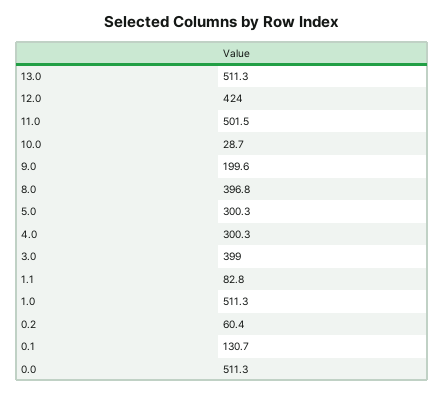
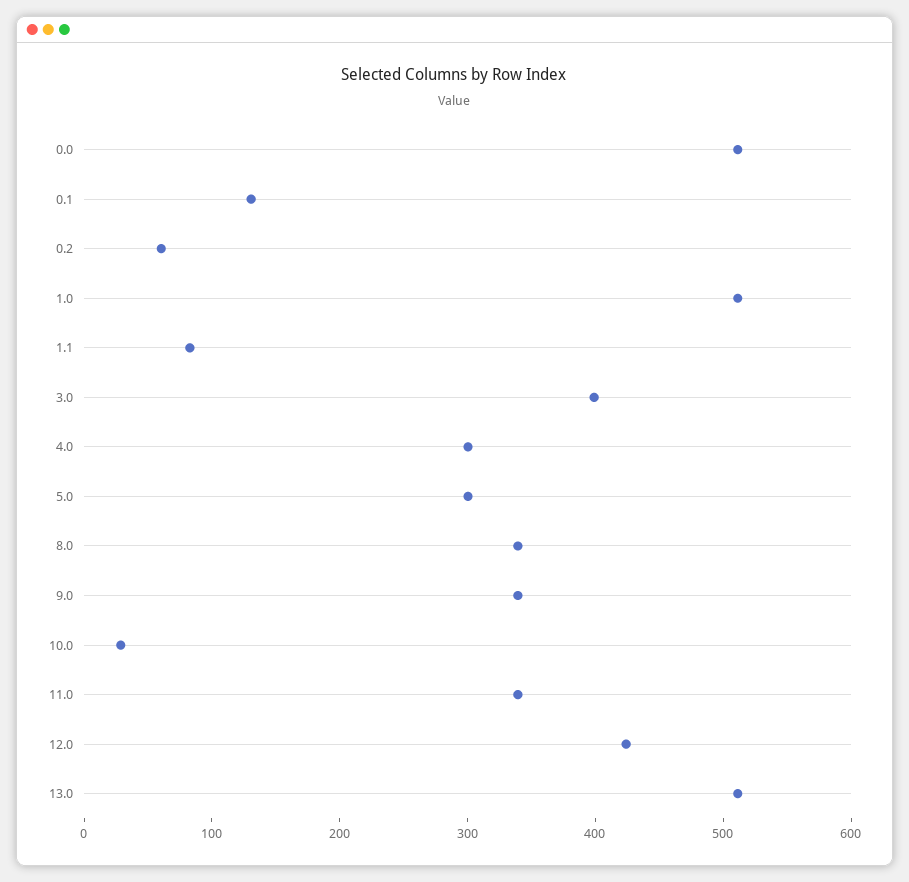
  {
    "13.0": 511.3,
    "12.0": 424,
-   "11.0": 501.5,
+   "11.0": 340,
    "10.0": 28.7,
-   "9.0": 199.6,
+   "9.0": 340,
-   "8.0": 396.8,
+   "8.0": 340,
    "5.0": 300.3,
    "4.0": 300.3,
    "3.0": 399,
    "1.1": 82.8,
    "1.0": 511.3,
    "0.2": 60.4,
    "0.1": 130.7,
    "0.0": 511.3
  }

